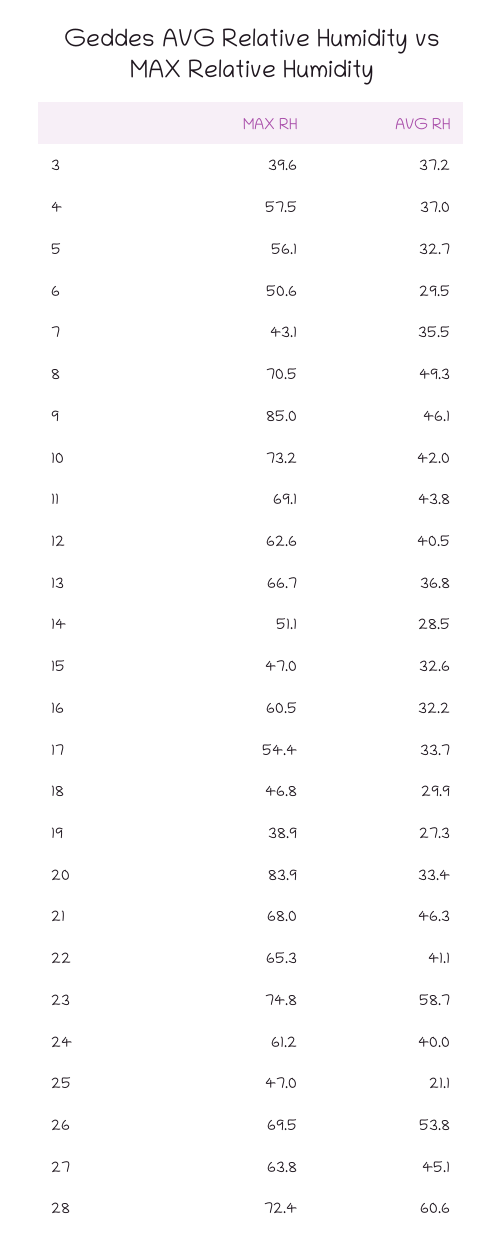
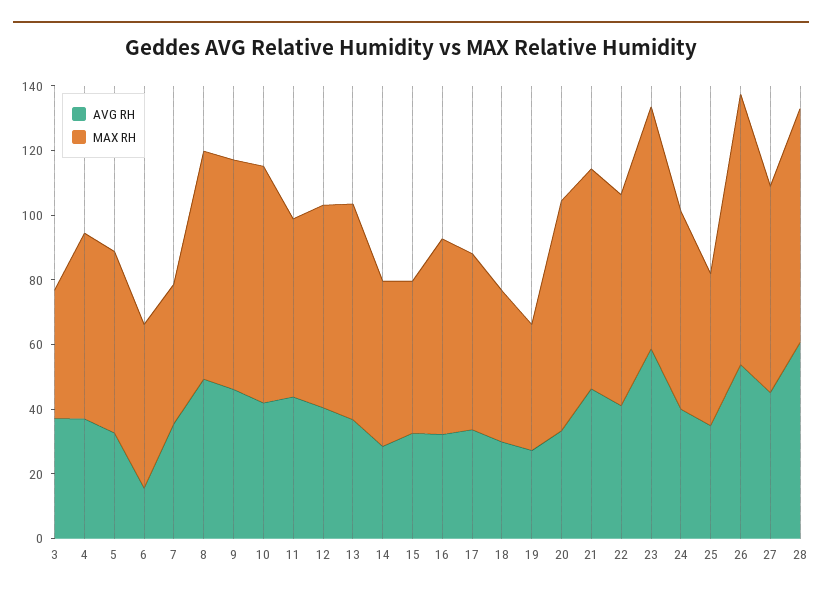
  {
    "MAX RH": {
      "3": 39.6,
      "4": 57.5,
      "5": 56.1,
      "6": 50.6,
      "7": 43.1,
      "8": 70.5,
-     "9": 85,
+     "9": 70,
      "10": 73.2,
-     "11": 69.1,
+     "11": 55,
      "12": 62.6,
      "13": 66.7,
      "14": 51.1,
      "15": 47,
      "16": 60.5,
      "17": 54.4,
      "18": 46.8,
      "19": 38.9,
-     "20": 83.9,
+     "20": 70,
      "21": 68,
      "22": 65.3,
      "23": 74.8,
      "24": 61.2,
      "25": 47,
-     "26": 69.5,
+     "26": 85,
      "27": 63.8,
      "28": 72.4
    },
    "AVG RH": {
      "3": 37.2,
      "4": 37,
      "5": 32.7,
-     "6": 29.5,
+     "6": 15,
      "7": 35.5,
      "8": 49.3,
      "9": 46.1,
      "10": 42,
      "11": 43.8,
      "12": 40.5,
      "13": 36.8,
      "14": 28.5,
      "15": 32.6,
      "16": 32.2,
      "17": 33.7,
      "18": 29.9,
      "19": 27.3,
      "20": 33.4,
      "21": 46.3,
      "22": 41.1,
      "23": 58.7,
      "24": 40,
-     "25": 21.1,
+     "25": 35,
      "26": 53.8,
      "27": 45.1,
      "28": 60.6
    }
  }

